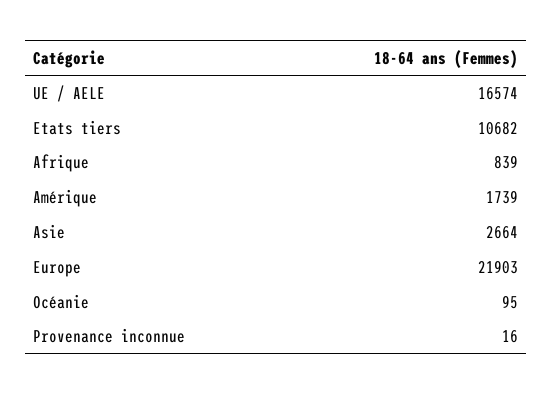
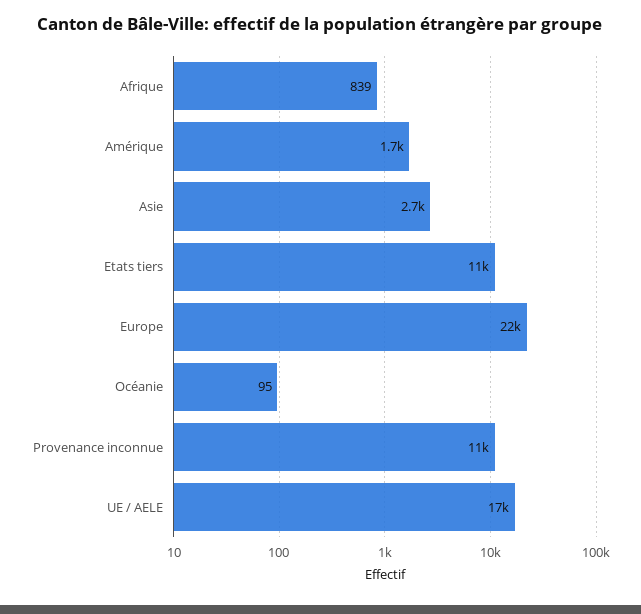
  {
    "UE / AELE": 16574,
    "Etats tiers": 10682,
    "Afrique": 839,
    "Amérique": 1739,
    "Asie": 2664,
    "Europe": 21903,
    "Océanie": 95,
-   "Provenance inconnue": 16
+   "Provenance inconnue": 11000
  }

